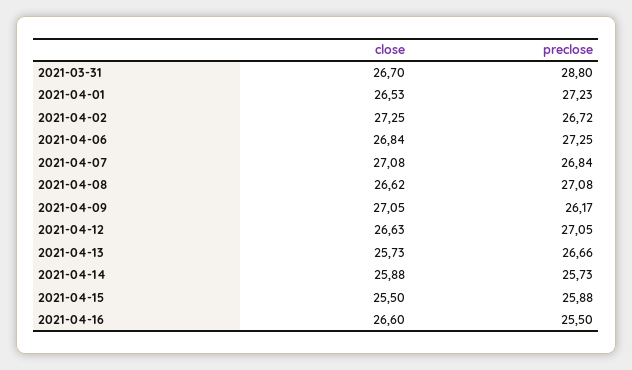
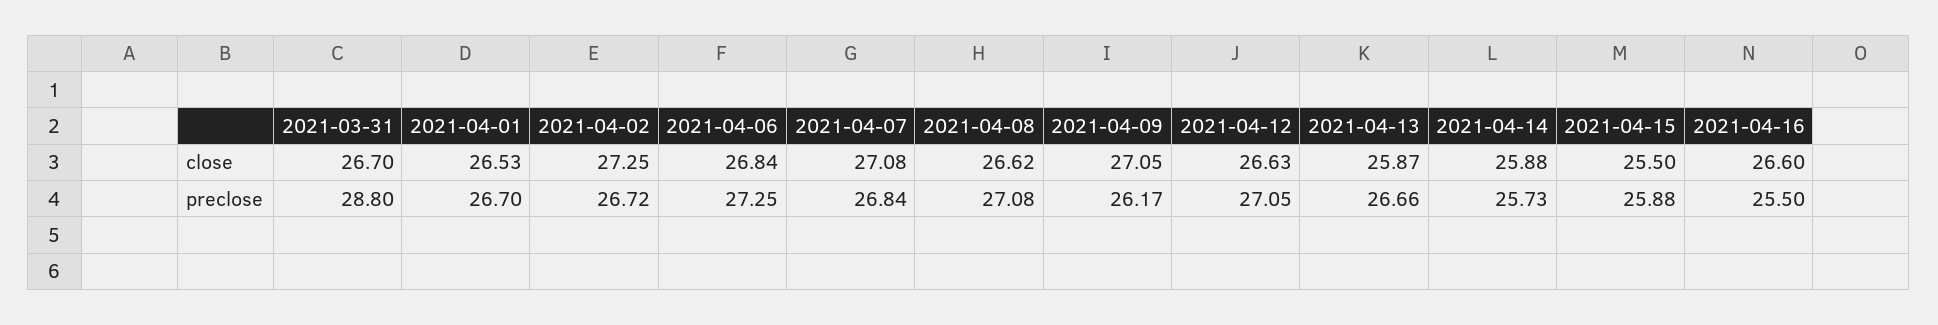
  {
    "close": {
      "2021-03-31": 26.7,
      "2021-04-01": 26.53,
      "2021-04-02": 27.25,
      "2021-04-06": 26.84,
      "2021-04-07": 27.08,
      "2021-04-08": 26.62,
      "2021-04-09": 27.05,
      "2021-04-12": 26.63,
-     "2021-04-13": 25.73,
+     "2021-04-13": 25.87,
      "2021-04-14": 25.88,
      "2021-04-15": 25.5,
      "2021-04-16": 26.6
    },
    "preclose": {
      "2021-03-31": 28.8,
-     "2021-04-01": 27.23,
+     "2021-04-01": 26.7,
      "2021-04-02": 26.72,
      "2021-04-06": 27.25,
      "2021-04-07": 26.84,
      "2021-04-08": 27.08,
      "2021-04-09": 26.17,
      "2021-04-12": 27.05,
      "2021-04-13": 26.66,
      "2021-04-14": 25.73,
      "2021-04-15": 25.88,
      "2021-04-16": 25.5
    }
  }

